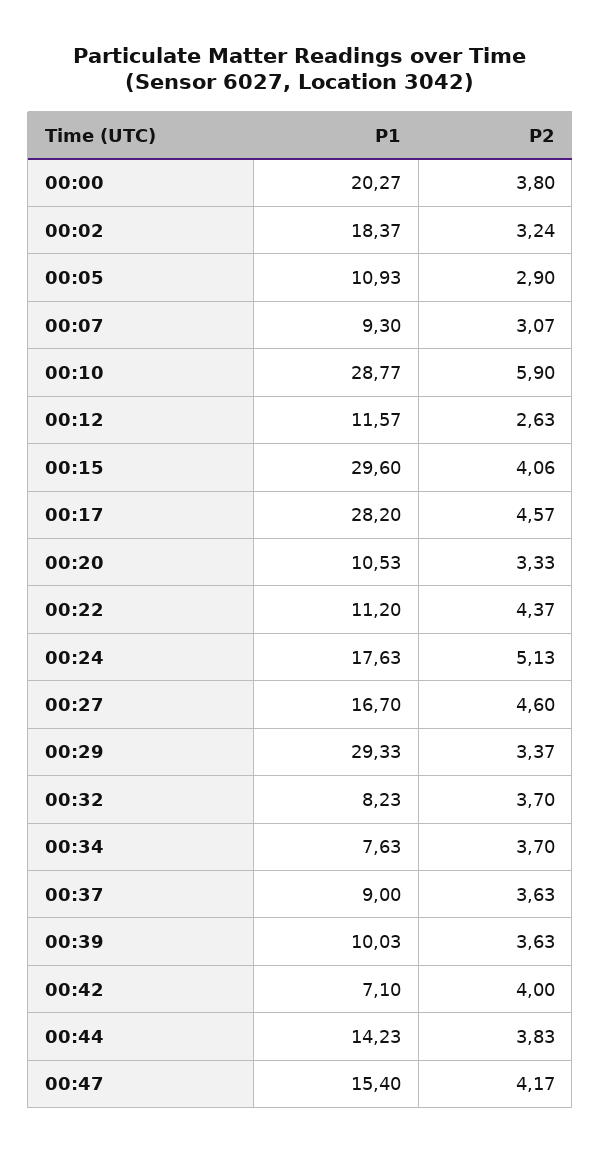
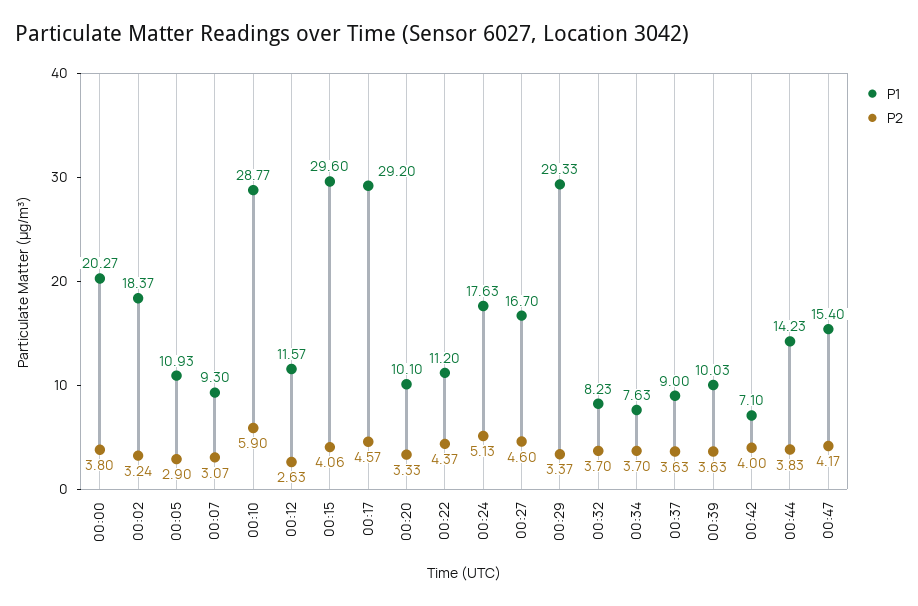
  {
    "P1": {
      "00:00": 20.27,
      "00:02": 18.37,
      "00:05": 10.93,
      "00:07": 9.3,
      "00:10": 28.77,
      "00:12": 11.57,
      "00:15": 29.6,
-     "00:17": 28.2,
+     "00:17": 29.2,
-     "00:20": 10.53,
+     "00:20": 10.1,
      "00:22": 11.2,
      "00:24": 17.63,
      "00:27": 16.7,
      "00:29": 29.33,
      "00:32": 8.23,
      "00:34": 7.63,
      "00:37": 9,
      "00:39": 10.03,
      "00:42": 7.1,
      "00:44": 14.23,
      "00:47": 15.4
    },
    "P2": {
      "00:00": 3.8,
      "00:02": 3.24,
      "00:05": 2.9,
      "00:07": 3.07,
      "00:10": 5.9,
      "00:12": 2.63,
      "00:15": 4.06,
      "00:17": 4.57,
      "00:20": 3.33,
      "00:22": 4.37,
      "00:24": 5.13,
      "00:27": 4.6,
      "00:29": 3.37,
      "00:32": 3.7,
      "00:34": 3.7,
      "00:37": 3.63,
      "00:39": 3.63,
      "00:42": 4,
      "00:44": 3.83,
      "00:47": 4.17
    }
  }

